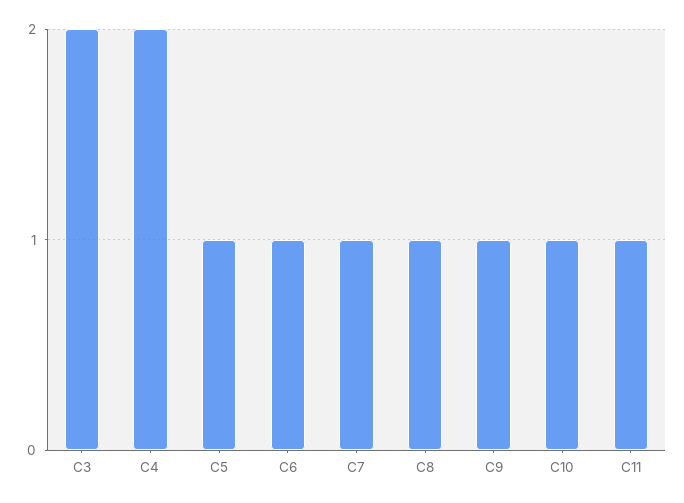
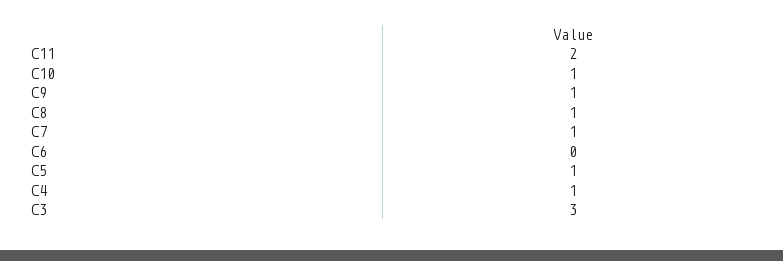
  {
-   "C3": 2,
+   "C3": 3,
-   "C4": 2,
+   "C4": 1,
    "C5": 1,
-   "C6": 1,
+   "C6": 0,
    "C7": 1,
    "C8": 1,
    "C9": 1,
    "C10": 1,
-   "C11": 1
+   "C11": 2
  }

